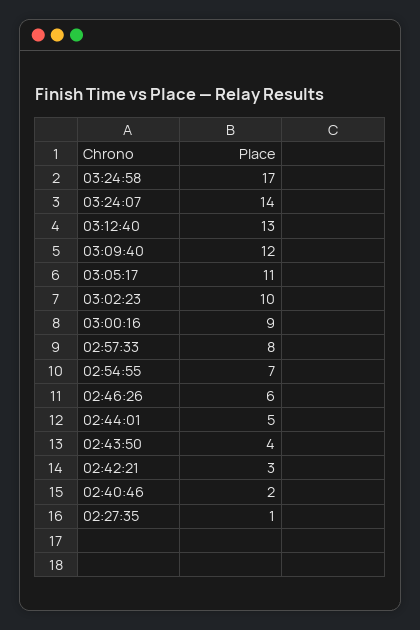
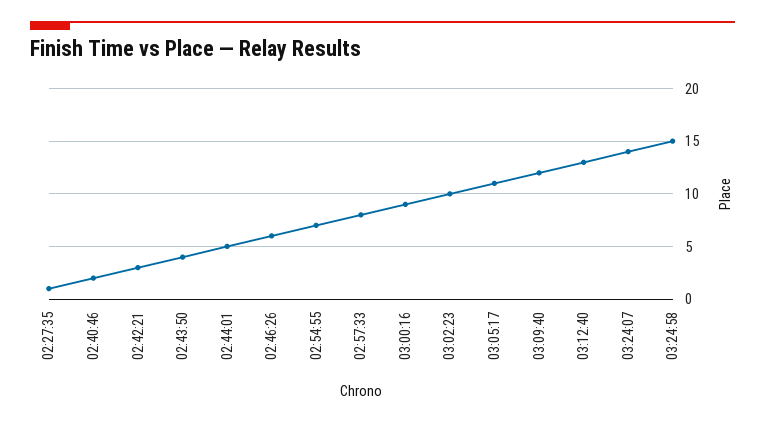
  {
-   "03:24:58": 17,
+   "03:24:58": 15,
    "03:24:07": 14,
    "03:12:40": 13,
    "03:09:40": 12,
    "03:05:17": 11,
    "03:02:23": 10,
    "03:00:16": 9,
    "02:57:33": 8,
    "02:54:55": 7,
    "02:46:26": 6,
    "02:44:01": 5,
    "02:43:50": 4,
    "02:42:21": 3,
    "02:40:46": 2,
    "02:27:35": 1
  }

